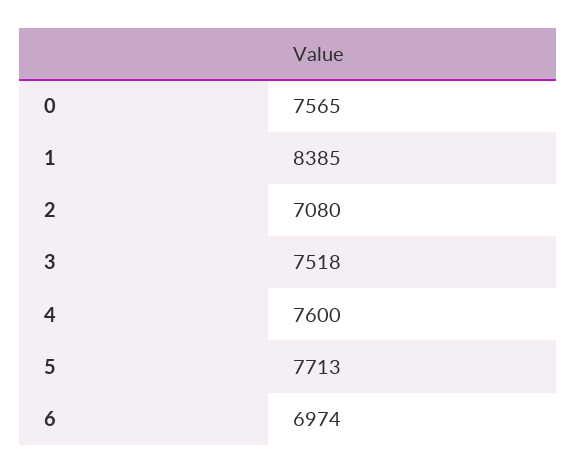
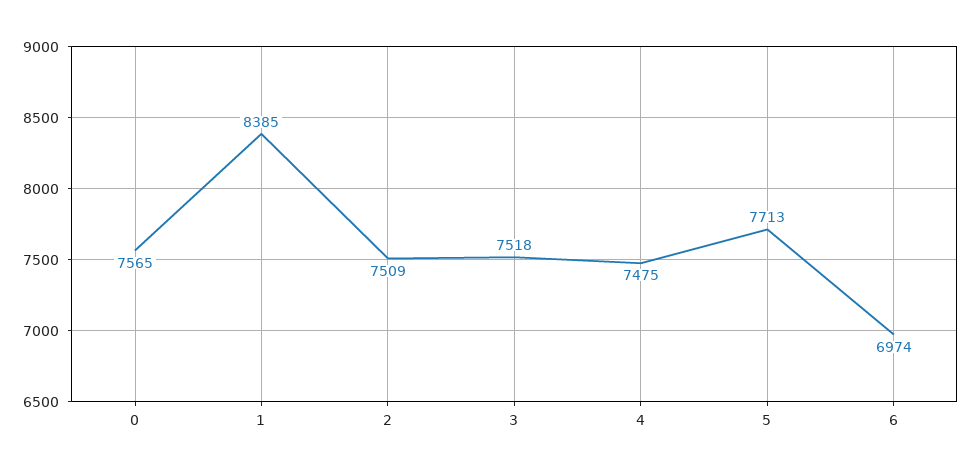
  {
    "0": 7565,
    "1": 8385,
-   "2": 7080,
+   "2": 7509,
    "3": 7518,
-   "4": 7600,
+   "4": 7475,
    "5": 7713,
    "6": 6974
  }

